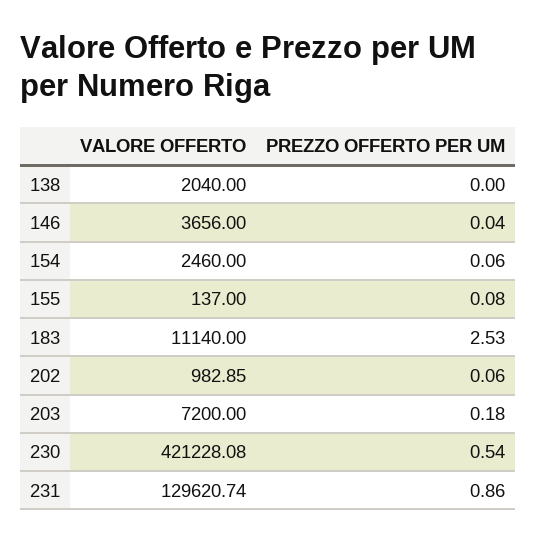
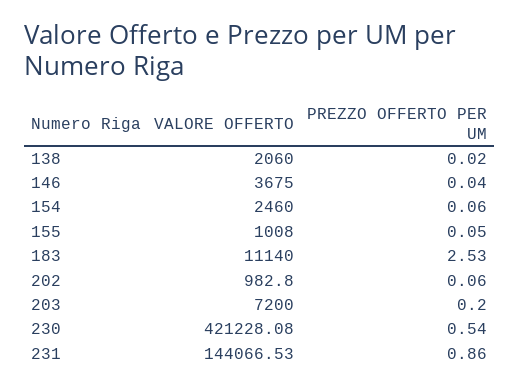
  {
    "VALORE OFFERTO": {
-     "138": 2040,
+     "138": 2060,
-     "146": 3656,
+     "146": 3675,
      "154": 2460,
-     "155": 137,
+     "155": 1008,
      "183": 11140,
-     "202": 982.85,
+     "202": 982.8,
      "203": 7200,
      "230": 421228.08,
-     "231": 129620.74
+     "231": 144066.53
    },
    "PREZZO OFFERTO PER UM": {
-     "138": 0,
+     "138": 0.02,
      "146": 0.04,
      "154": 0.06,
-     "155": 0.08,
+     "155": 0.05,
      "183": 2.53,
      "202": 0.06,
-     "203": 0.18,
+     "203": 0.2,
      "230": 0.54,
      "231": 0.86
    }
  }

